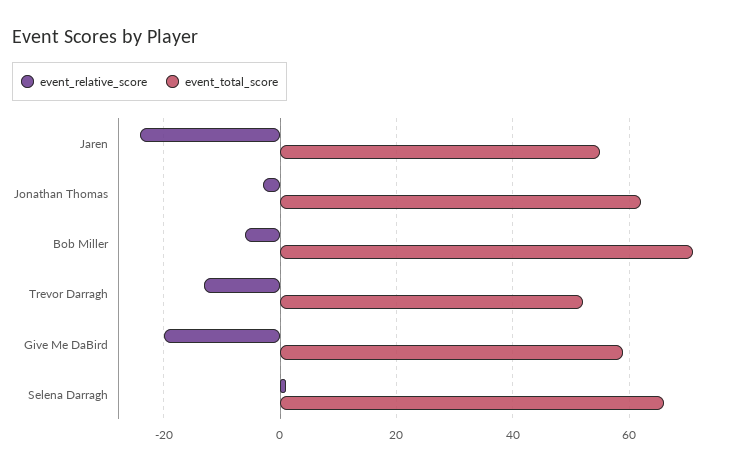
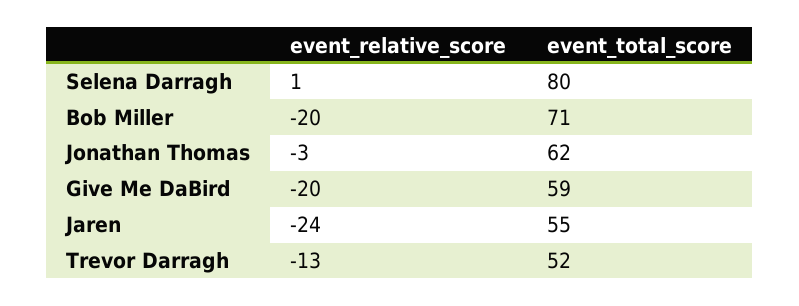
  {
    "event_relative_score": {
      "Jaren": -24,
      "Jonathan Thomas": -3,
-     "Bob Miller": -5,
+     "Bob Miller": -20,
      "Trevor Darragh": -13,
      "Give Me DaBird": -20,
      "Selena Darragh": 1
    },
    "event_total_score": {
      "Jaren": 55,
      "Jonathan Thomas": 62,
      "Bob Miller": 71,
      "Trevor Darragh": 52,
      "Give Me DaBird": 59,
-     "Selena Darragh": 65
+     "Selena Darragh": 80
    }
  }

